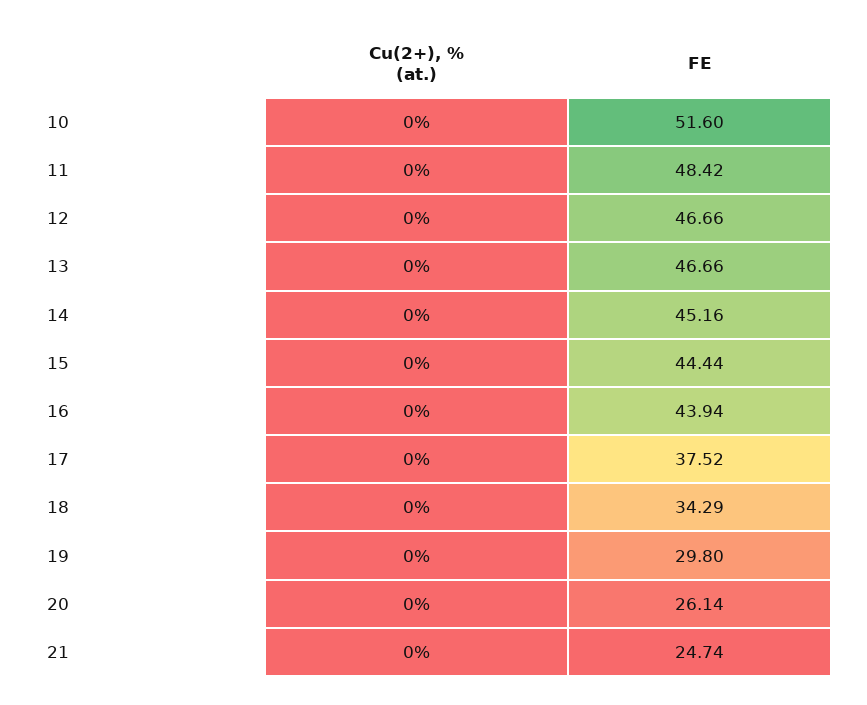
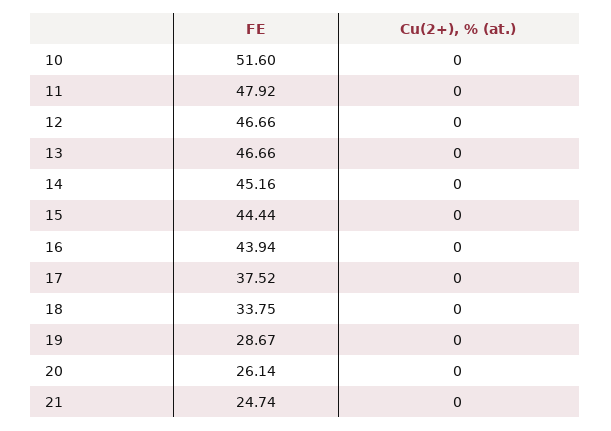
  {
    "Cu(2+), % (at.)": {
      "10": 0,
      "11": 0,
      "12": 0,
      "13": 0,
      "14": 0,
      "15": 0,
      "16": 0,
      "17": 0,
      "18": 0,
      "19": 0,
      "20": 0,
      "21": 0
    },
    "FE": {
      "10": 51.6,
-     "11": 48.42,
+     "11": 47.92,
      "12": 46.66,
      "13": 46.66,
      "14": 45.16,
      "15": 44.44,
      "16": 43.94,
      "17": 37.52,
-     "18": 34.29,
+     "18": 33.75,
-     "19": 29.8,
+     "19": 28.67,
      "20": 26.14,
      "21": 24.74
    }
  }

